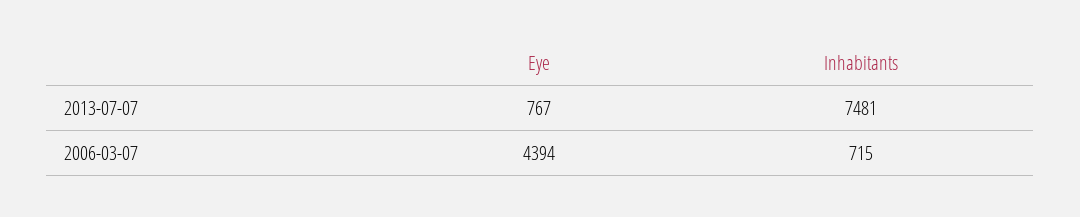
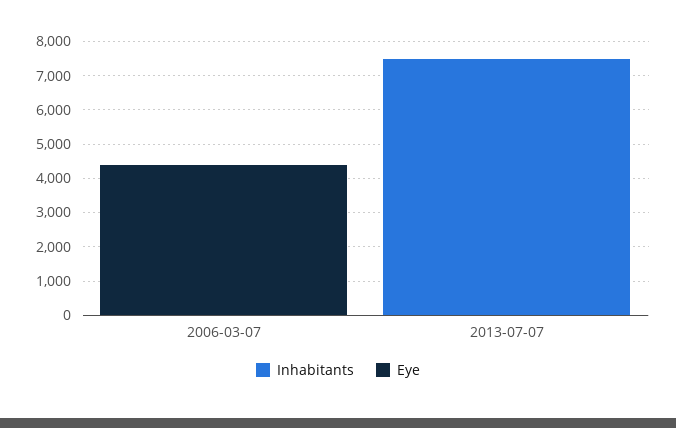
  {
    "Eye": {
-     "2013-07-07": 767,
+     "2013-07-07": 0,
      "2006-03-07": 4394
    },
    "Inhabitants": {
      "2013-07-07": 7481,
-     "2006-03-07": 715
+     "2006-03-07": 0
    }
  }

